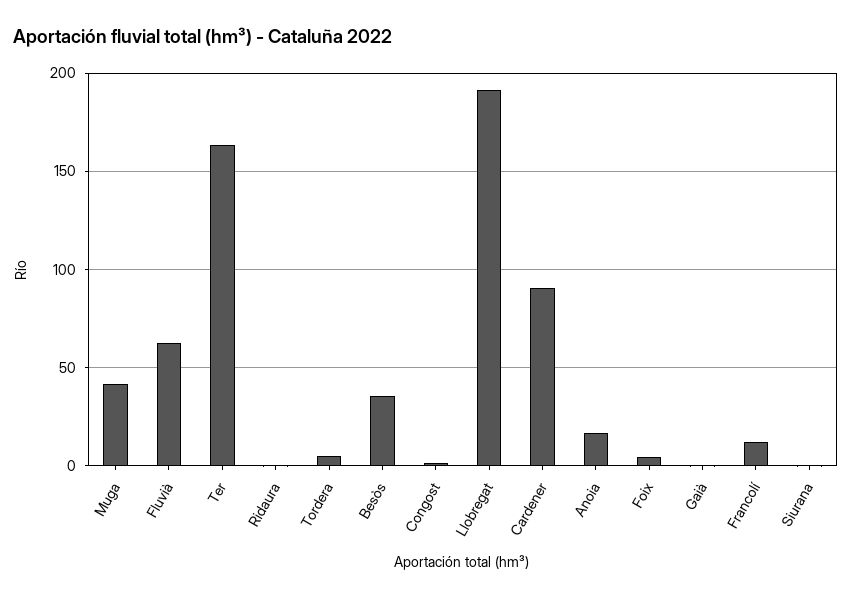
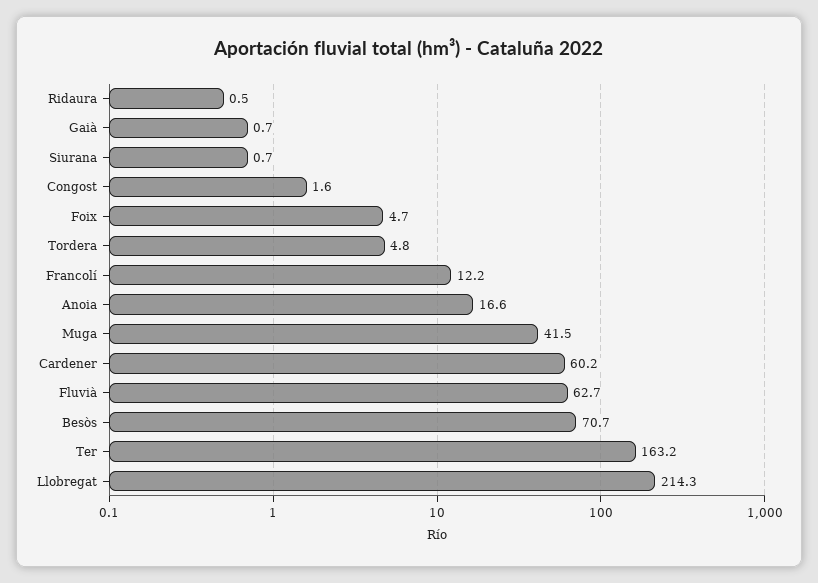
  {
    "Muga": 41.5,
    "Fluvià": 62.7,
    "Ter": 163.2,
    "Ridaura": 0.5,
    "Tordera": 4.8,
-   "Besòs": 35,
+   "Besòs": 70.7,
    "Congost": 1.6,
-   "Llobregat": 190,
+   "Llobregat": 214.3,
-   "Cardener": 90,
+   "Cardener": 60.2,
    "Anoia": 16.6,
    "Foix": 4.7,
    "Gaià": 0.7,
    "Francolí": 12.2,
    "Siurana": 0.7
  }

